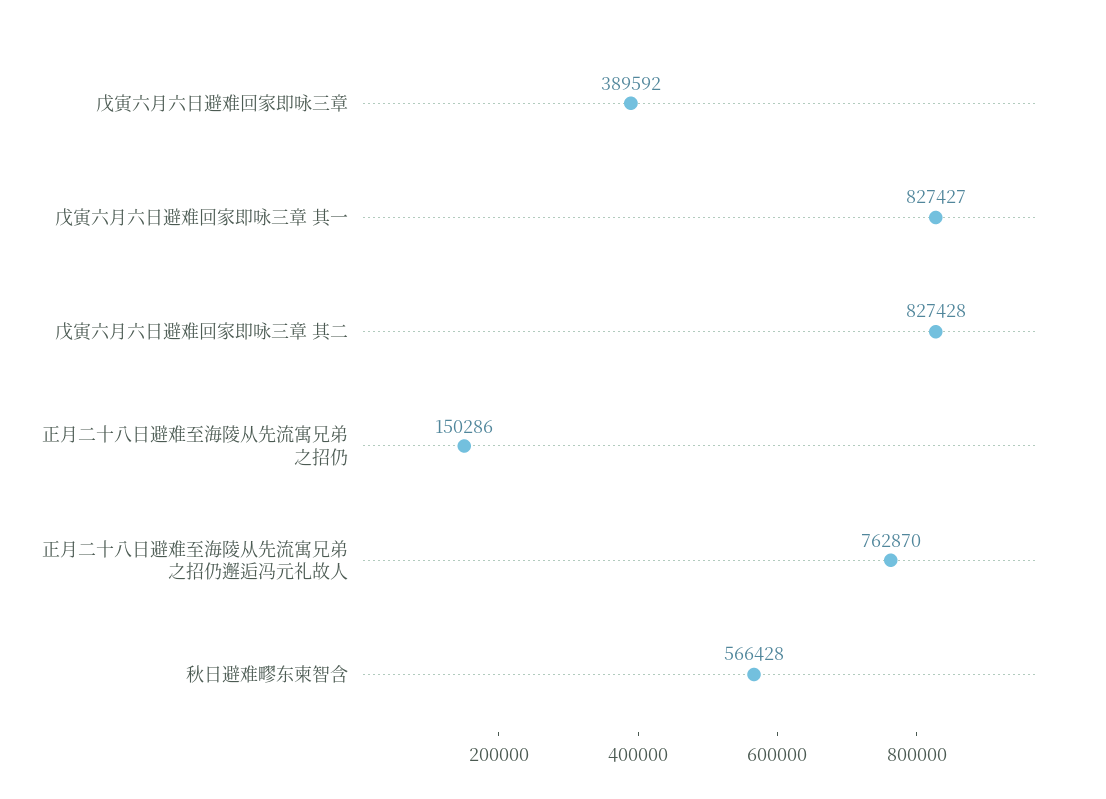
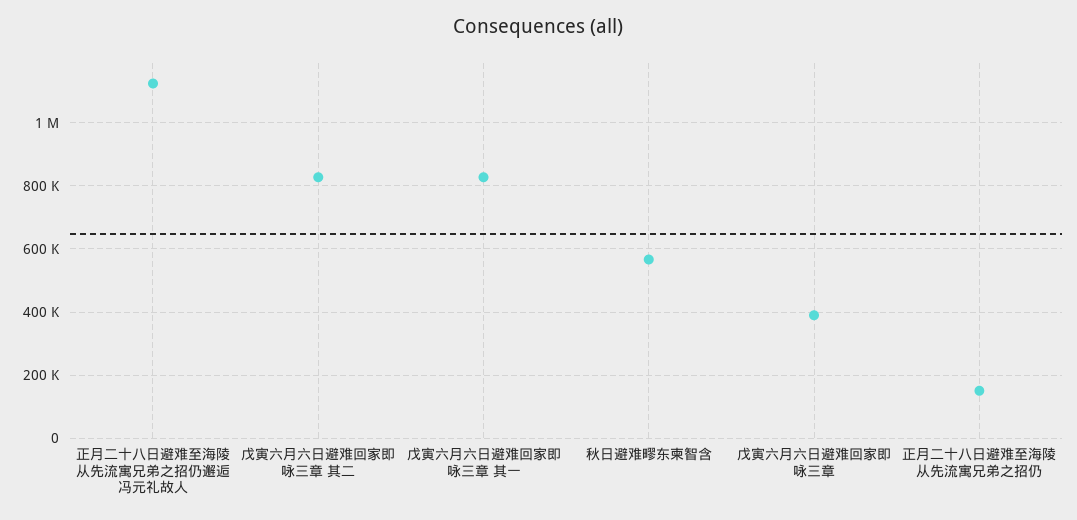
  {
    "戊寅六月六日避难回家即咏三章": 389592,
    "戊寅六月六日避难回家即咏三章 其一": 827427,
    "戊寅六月六日避难回家即咏三章 其二": 827428,
    "正月二十八日避难至海陵从先流寓兄弟之招仍": 150286,
-   "正月二十八日避难至海陵从先流寓兄弟之招仍邂逅冯元礼故人": 762870,
+   "正月二十八日避难至海陵从先流寓兄弟之招仍邂逅冯元礼故人": 1120000,
    "秋日避难疁东柬智含": 566428
  }

